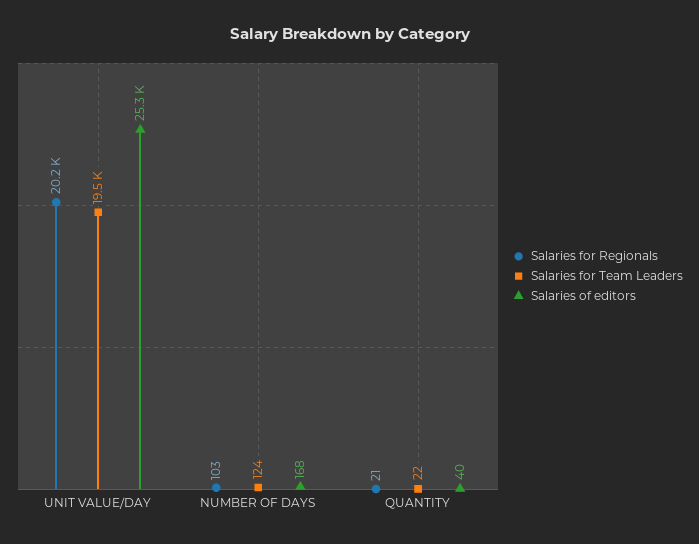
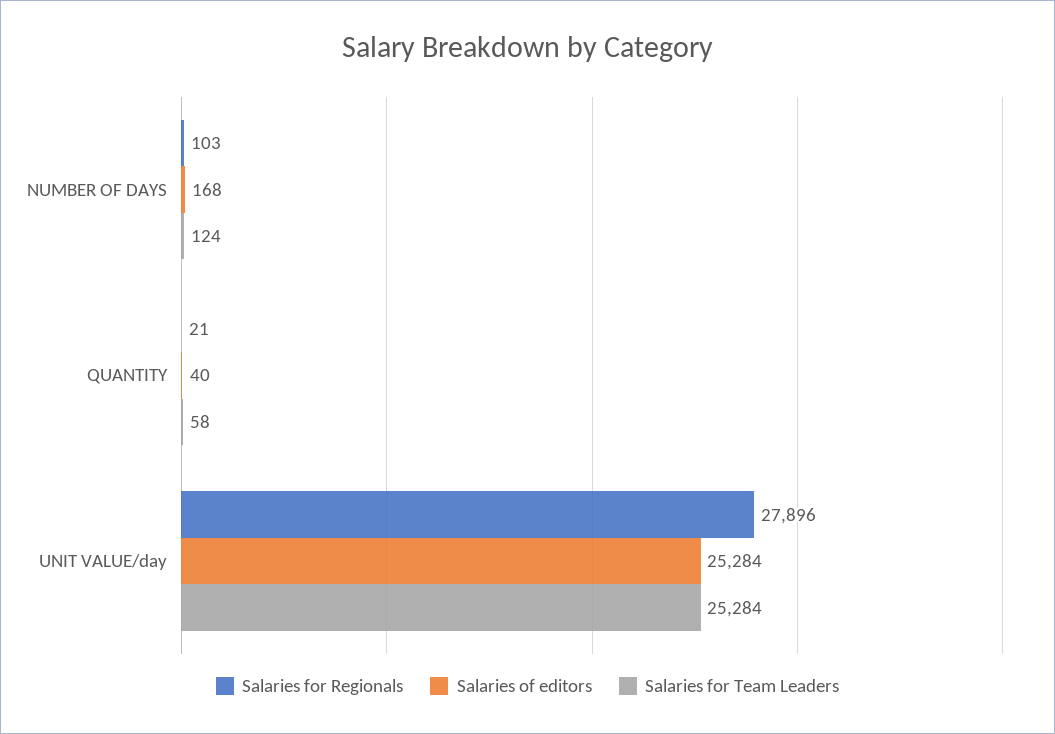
  {
    "Salaries for Regionals": {
-     "UNIT VALUE/DAY": 20200,
+     "UNIT VALUE/DAY": 27896,
      "NUMBER OF DAYS": 103,
      "QUANTITY": 21
    },
    "Salaries for Team Leaders": {
-     "UNIT VALUE/DAY": 19500,
+     "UNIT VALUE/DAY": 25284,
      "NUMBER OF DAYS": 124,
-     "QUANTITY": 22
+     "QUANTITY": 58
    },
    "Salaries of editors": {
      "UNIT VALUE/DAY": 25284,
      "NUMBER OF DAYS": 168,
      "QUANTITY": 40
    }
  }

